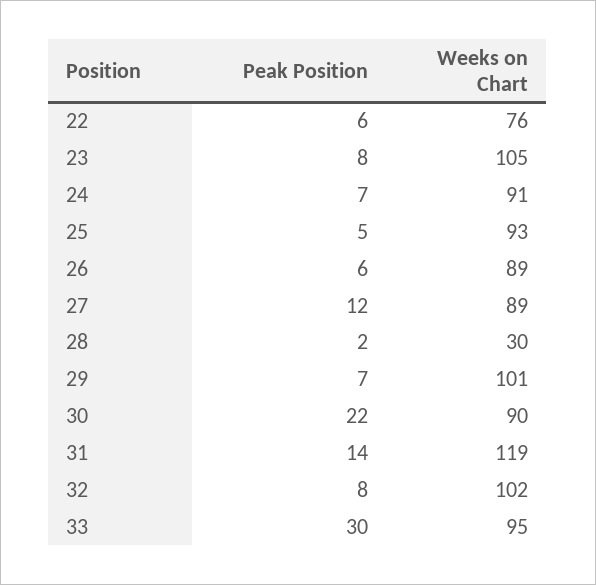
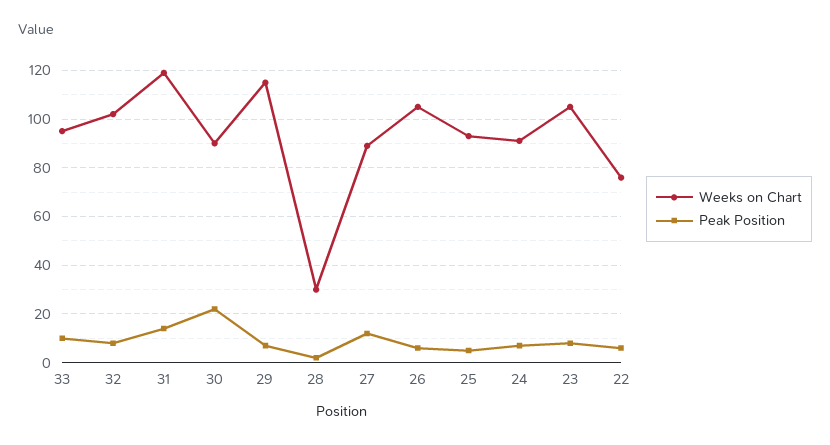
  {
    "Peak Position": {
      "22": 6,
      "23": 8,
      "24": 7,
      "25": 5,
      "26": 6,
      "27": 12,
      "28": 2,
      "29": 7,
      "30": 22,
      "31": 14,
      "32": 8,
-     "33": 30
+     "33": 10
    },
    "Weeks on Chart": {
      "22": 76,
      "23": 105,
      "24": 91,
      "25": 93,
-     "26": 89,
+     "26": 105,
      "27": 89,
      "28": 30,
-     "29": 101,
+     "29": 115,
      "30": 90,
      "31": 119,
      "32": 102,
      "33": 95
    }
  }

